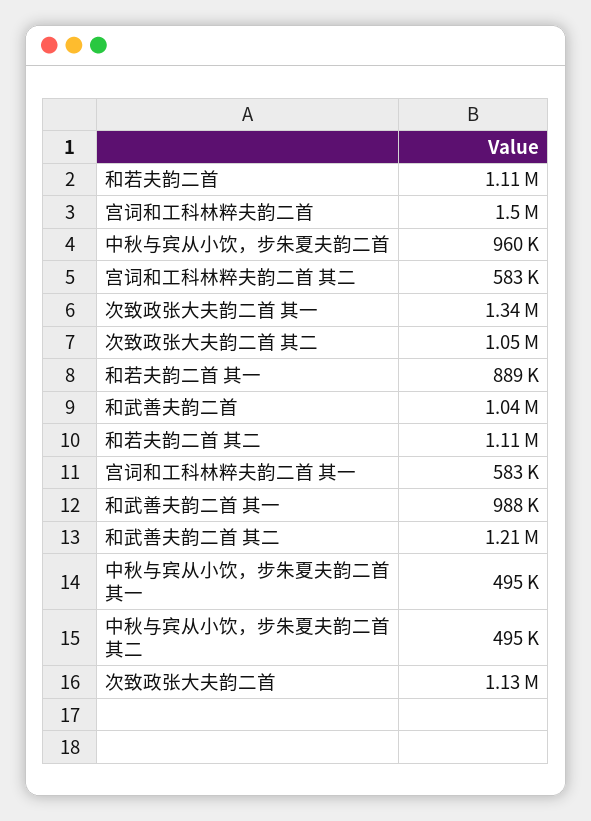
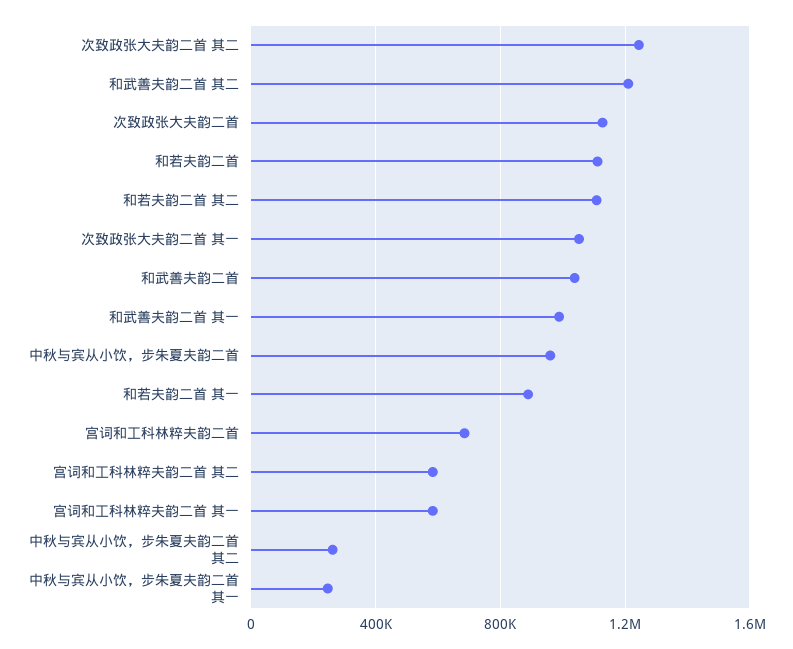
  {
    "和若夫韵二首": 1110000,
-   "宫词和工科林粹夫韵二首": 1500000,
+   "宫词和工科林粹夫韵二首": 700000,
    "中秋与宾从小饮，步朱夏夫韵二首": 960000,
    "宫词和工科林粹夫韵二首 其二": 583000,
-   "次致政张大夫韵二首 其一": 1340000,
+   "次致政张大夫韵二首 其一": 1050000,
-   "次致政张大夫韵二首 其二": 1050000,
+   "次致政张大夫韵二首 其二": 1250000,
    "和若夫韵二首 其一": 889000,
    "和武善夫韵二首": 1040000,
    "和若夫韵二首 其二": 1110000,
    "宫词和工科林粹夫韵二首 其一": 583000,
    "和武善夫韵二首 其一": 988000,
    "和武善夫韵二首 其二": 1210000,
-   "中秋与宾从小饮，步朱夏夫韵二首 其一": 495000,
+   "中秋与宾从小饮，步朱夏夫韵二首 其一": 250000,
-   "中秋与宾从小饮，步朱夏夫韵二首 其二": 495000,
+   "中秋与宾从小饮，步朱夏夫韵二首 其二": 250000,
    "次致政张大夫韵二首": 1130000
  }

